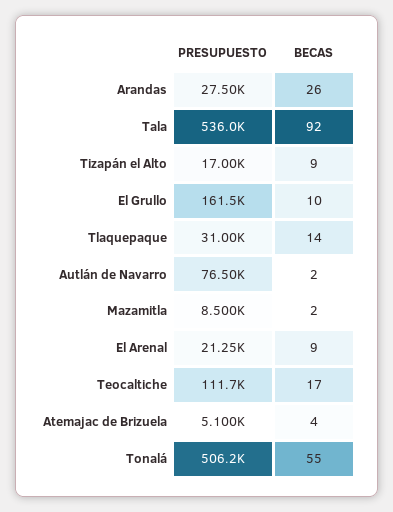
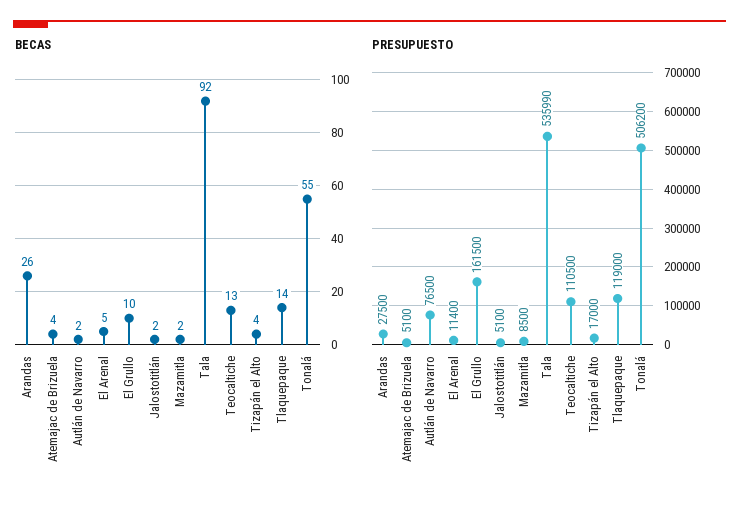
  {
    "PRESUPUESTO": {
      "Arandas": 27500,
-     "Tala": 536000,
+     "Tala": 535990,
      "Tizapán el Alto": 17000,
      "El Grullo": 161500,
-     "Tlaquepaque": 31000,
+     "Tlaquepaque": 119000,
      "Autlán de Navarro": 76500,
      "Mazamitla": 8500,
-     "El Arenal": 21250,
+     "El Arenal": 11400,
-     "Teocaltiche": 111700,
+     "Teocaltiche": 110500,
      "Atemajac de Brizuela": 5100,
-     "Tonalá": 506200
+     "Tonalá": 506200,
+     "Jalostotitlán": 5100
    },
    "BECAS": {
      "Arandas": 26,
      "Tala": 92,
-     "Tizapán el Alto": 9,
+     "Tizapán el Alto": 4,
      "El Grullo": 10,
      "Tlaquepaque": 14,
      "Autlán de Navarro": 2,
      "Mazamitla": 2,
-     "El Arenal": 9,
+     "El Arenal": 5,
-     "Teocaltiche": 17,
+     "Teocaltiche": 13,
      "Atemajac de Brizuela": 4,
-     "Tonalá": 55
+     "Tonalá": 55,
+     "Jalostotitlán": 2
    }
  }

